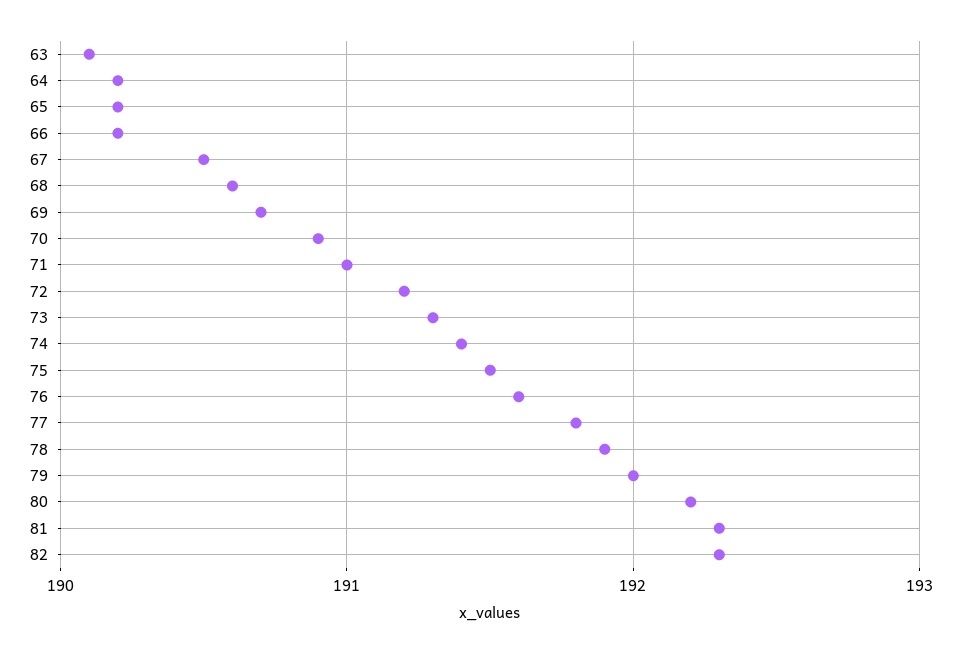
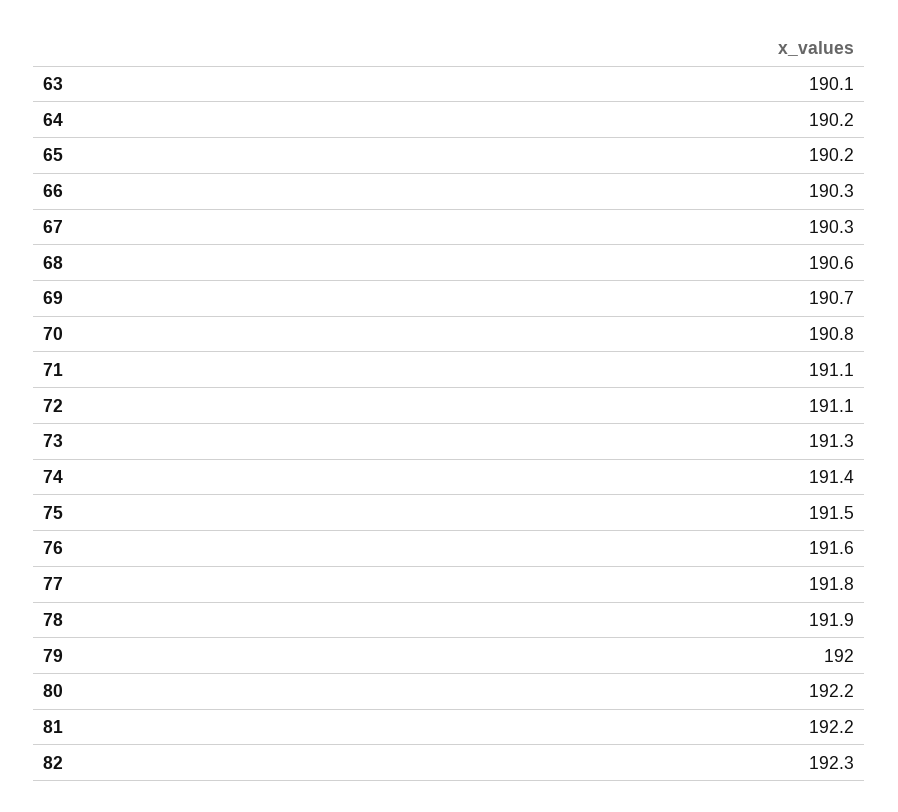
  {
    "63": 190.1,
    "64": 190.2,
    "65": 190.2,
-   "66": 190.2,
+   "66": 190.3,
-   "67": 190.5,
+   "67": 190.3,
    "68": 190.6,
    "69": 190.7,
-   "70": 190.9,
+   "70": 190.8,
-   "71": 191,
+   "71": 191.1,
-   "72": 191.2,
+   "72": 191.1,
    "73": 191.3,
    "74": 191.4,
    "75": 191.5,
    "76": 191.6,
    "77": 191.8,
    "78": 191.9,
    "79": 192,
    "80": 192.2,
-   "81": 192.3,
+   "81": 192.2,
    "82": 192.3
  }

